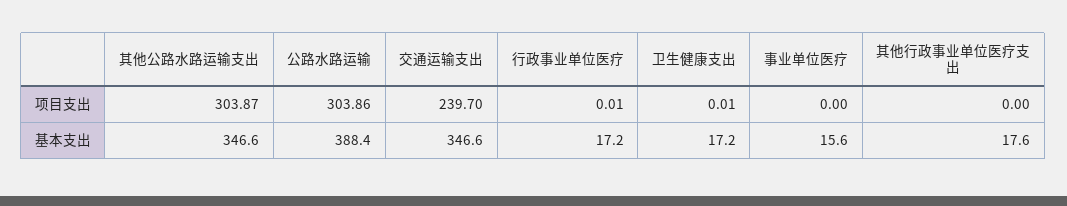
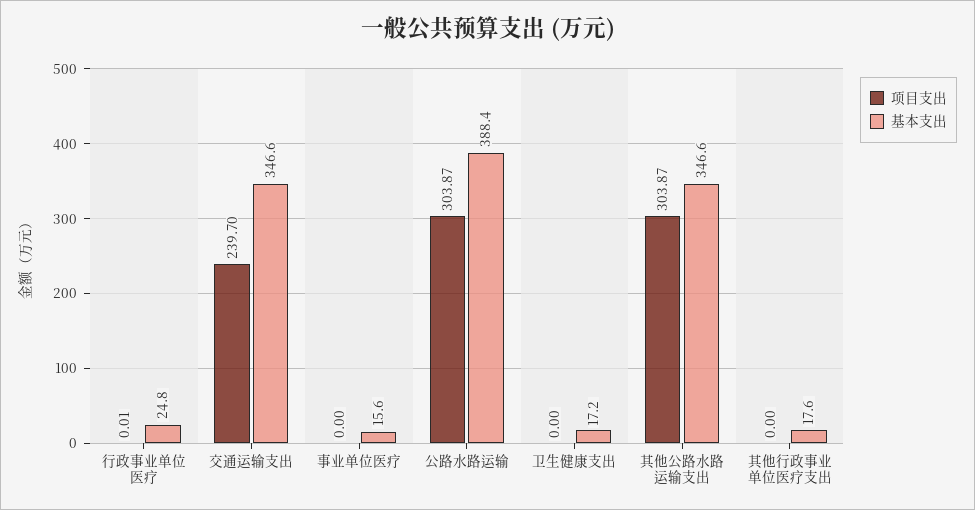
  {
    "项目支出": {
      "其他公路水路运输支出": 303.87,
-     "公路水路运输": 303.86,
+     "公路水路运输": 303.87,
      "交通运输支出": 239.7,
      "行政事业单位医疗": 0.01,
-     "卫生健康支出": 0.01,
+     "卫生健康支出": 0,
      "事业单位医疗": 0,
      "其他行政事业单位医疗支出": 0
    },
    "基本支出": {
      "其他公路水路运输支出": 346.6,
      "公路水路运输": 388.4,
      "交通运输支出": 346.6,
-     "行政事业单位医疗": 17.2,
+     "行政事业单位医疗": 24.8,
      "卫生健康支出": 17.2,
      "事业单位医疗": 15.6,
      "其他行政事业单位医疗支出": 17.6
    }
  }

